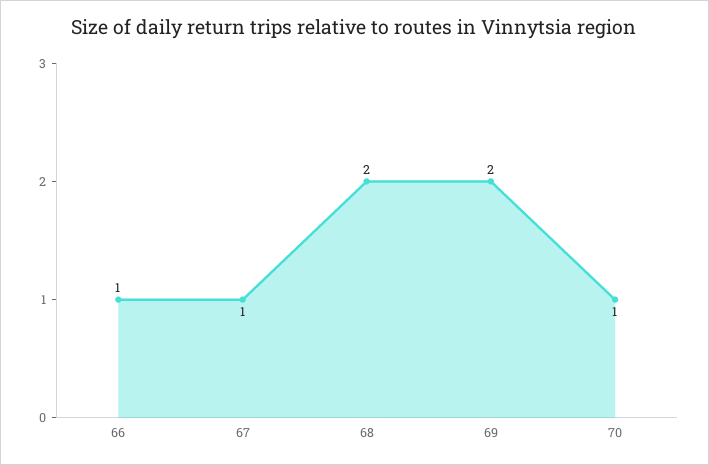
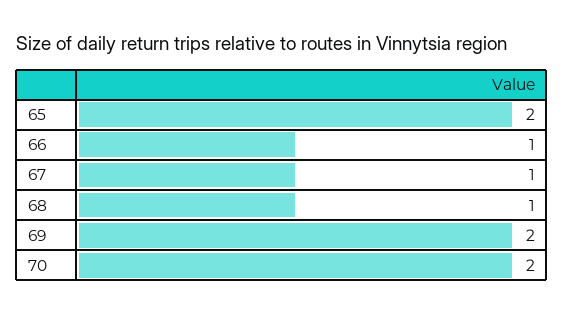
  {
    "66": 1,
    "67": 1,
-   "68": 2,
+   "68": 1,
    "69": 2,
-   "70": 1
+   "70": 2,
+   "65": 2
  }

